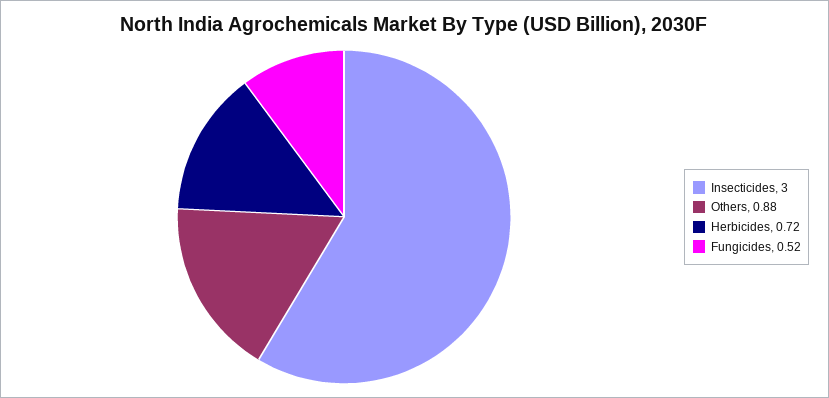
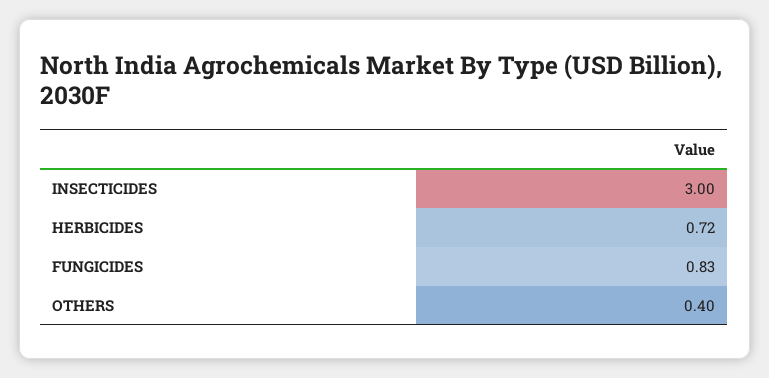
  {
    "Insecticides": 3,
-   "Others": 0.88,
+   "Others": 0.4,
    "Herbicides": 0.72,
-   "Fungicides": 0.52
+   "Fungicides": 0.83
  }

